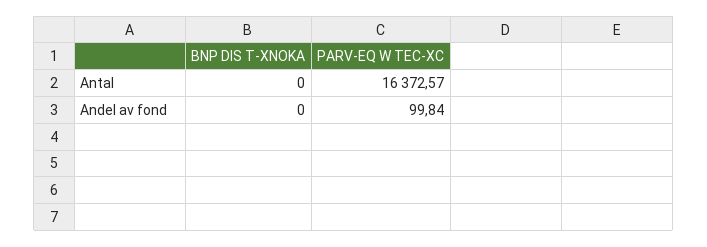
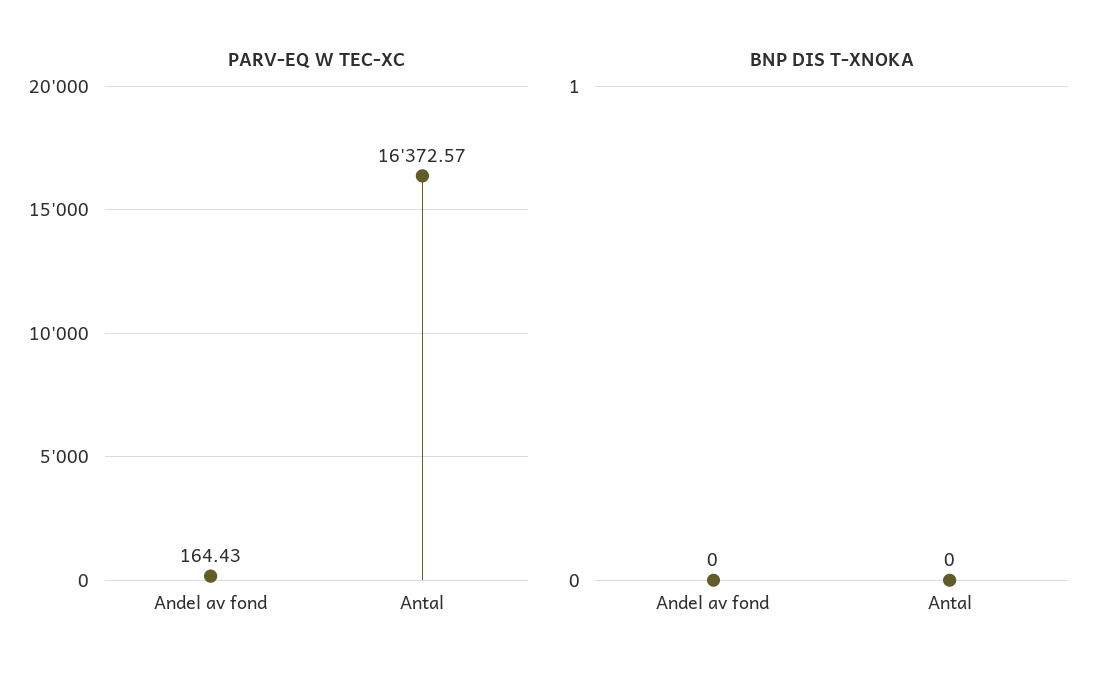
  {
    "BNP DIS T-XNOKA": {
      "Antal": 0,
      "Andel av fond": 0
    },
    "PARV-EQ W TEC-XC": {
      "Antal": 16372.57,
-     "Andel av fond": 99.84
+     "Andel av fond": 164.43
    }
  }

